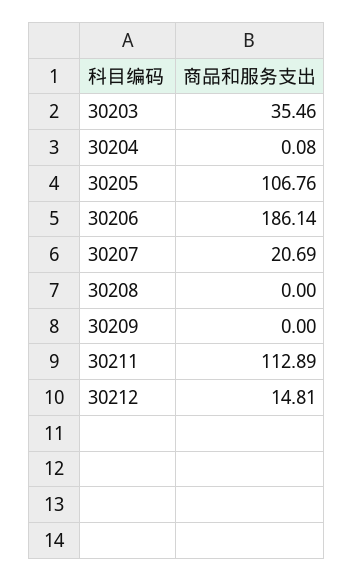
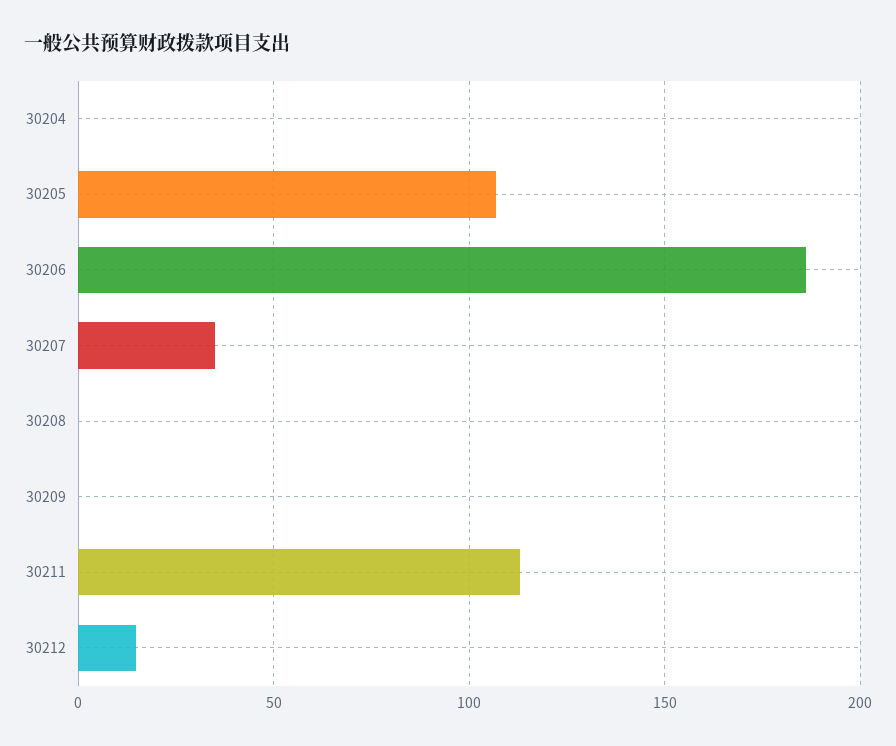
  {
-   "30203": 35.46,
    "30204": 0.08,
    "30205": 106.76,
    "30206": 186.14,
-   "30207": 20.69,
+   "30207": 35,
    "30208": 0,
    "30209": 0,
    "30211": 112.89,
    "30212": 14.81
  }

